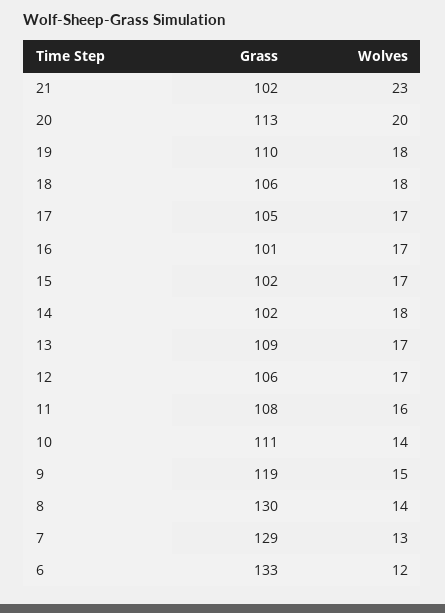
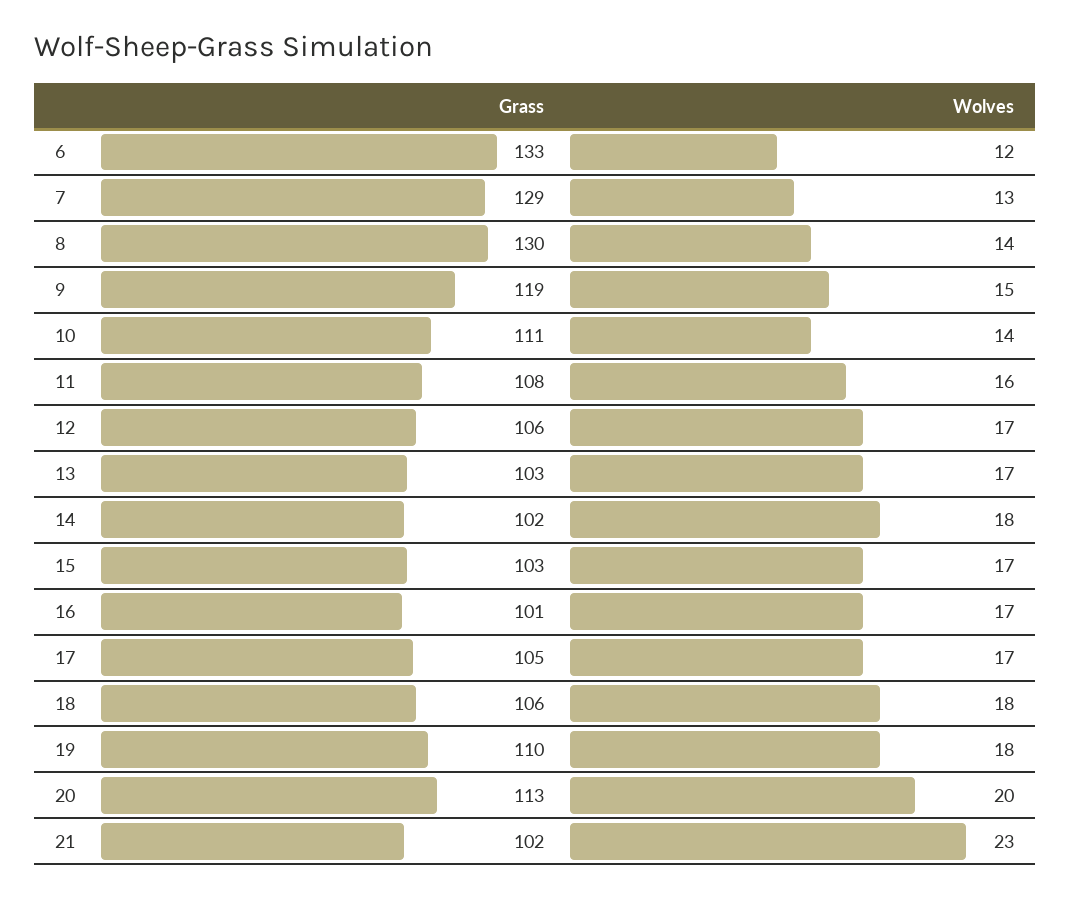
  {
    "Grass": {
      "21": 102,
      "20": 113,
      "19": 110,
      "18": 106,
      "17": 105,
      "16": 101,
-     "15": 102,
+     "15": 103,
      "14": 102,
-     "13": 109,
+     "13": 103,
      "12": 106,
      "11": 108,
      "10": 111,
      "9": 119,
      "8": 130,
      "7": 129,
      "6": 133
    },
    "Wolves": {
      "21": 23,
      "20": 20,
      "19": 18,
      "18": 18,
      "17": 17,
      "16": 17,
      "15": 17,
      "14": 18,
      "13": 17,
      "12": 17,
      "11": 16,
      "10": 14,
      "9": 15,
      "8": 14,
      "7": 13,
      "6": 12
    }
  }

